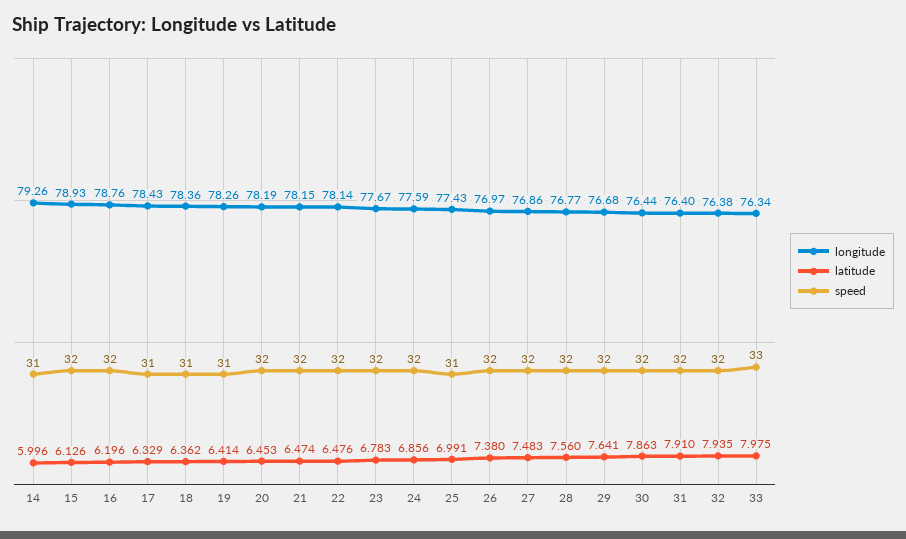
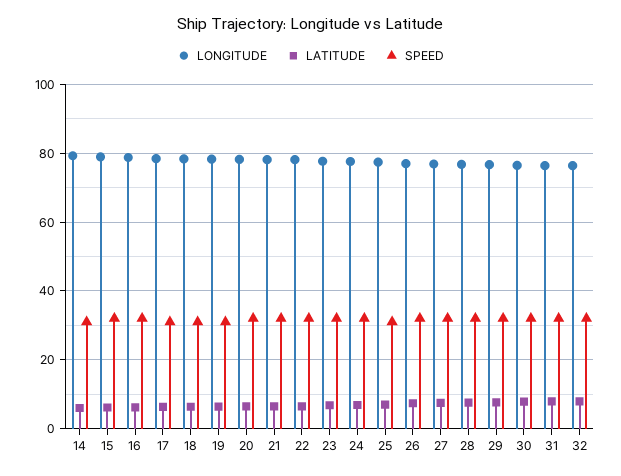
  {
    "longitude": {
      "14": 79.26,
      "15": 78.93,
      "16": 78.76,
      "17": 78.43,
      "18": 78.36,
      "19": 78.26,
      "20": 78.19,
      "21": 78.15,
      "22": 78.14,
      "23": 77.67,
      "24": 77.59,
      "25": 77.43,
      "26": 76.97,
      "27": 76.86,
      "28": 76.77,
      "29": 76.68,
      "30": 76.44,
      "31": 76.4,
-     "32": 76.38,
+     "32": 76.38
-     "33": 76.34
    },
    "latitude": {
      "14": 5.996,
      "15": 6.126,
      "16": 6.196,
      "17": 6.329,
      "18": 6.362,
      "19": 6.414,
      "20": 6.453,
      "21": 6.474,
      "22": 6.476,
      "23": 6.783,
      "24": 6.856,
      "25": 6.991,
      "26": 7.38,
      "27": 7.483,
      "28": 7.56,
      "29": 7.641,
      "30": 7.863,
      "31": 7.91,
-     "32": 7.935,
+     "32": 7.935
-     "33": 7.975
    },
    "speed": {
      "14": 31,
      "15": 32,
      "16": 32,
      "17": 31,
      "18": 31,
      "19": 31,
      "20": 32,
      "21": 32,
      "22": 32,
      "23": 32,
      "24": 32,
      "25": 31,
      "26": 32,
      "27": 32,
      "28": 32,
      "29": 32,
      "30": 32,
      "31": 32,
-     "32": 32,
+     "32": 32
-     "33": 33
    }
  }

